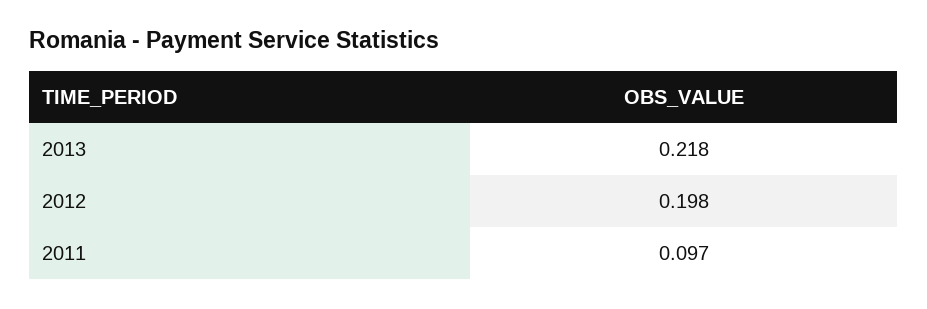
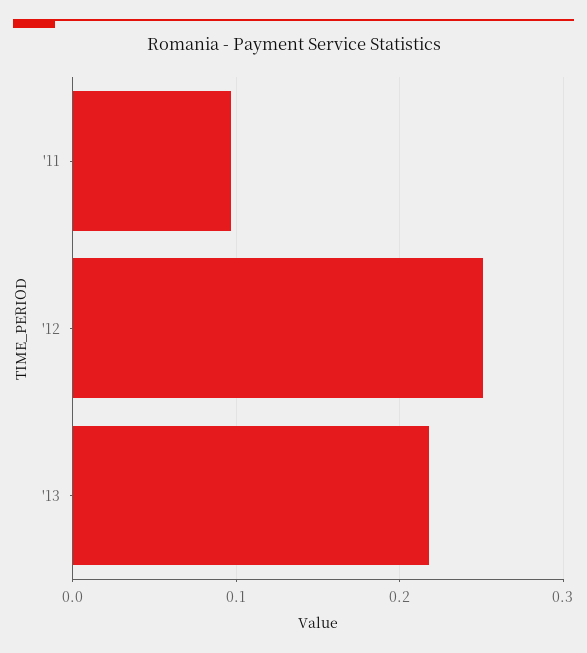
  {
    "2013": 0.218,
-   "2012": 0.198,
+   "2012": 0.25,
    "2011": 0.097
  }

